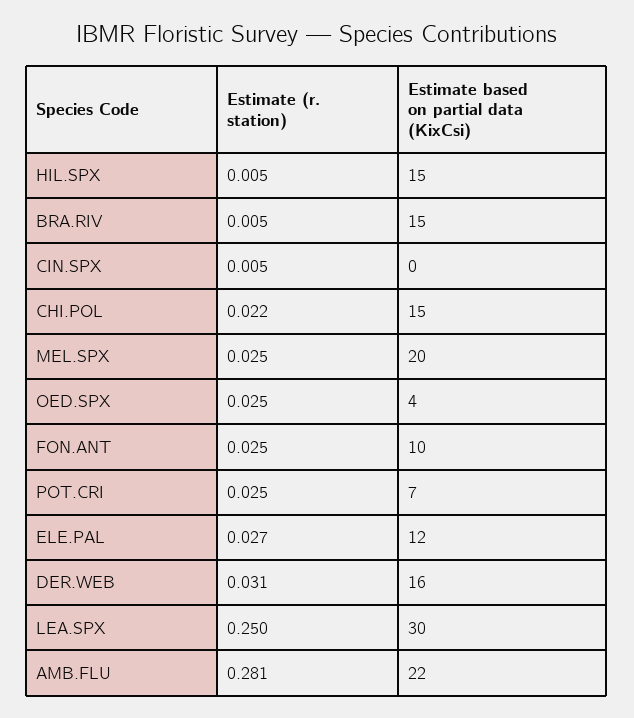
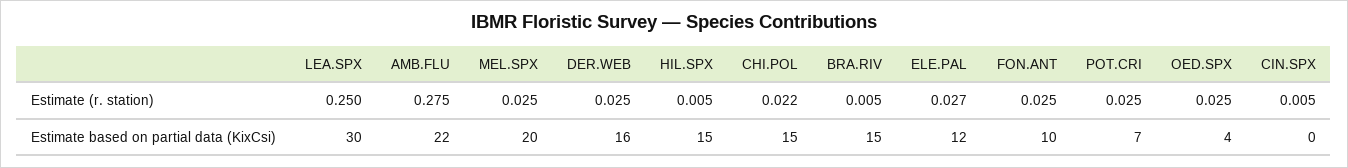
  {
    "Estimate (r. station)": {
      "HIL.SPX": 0.005,
      "BRA.RIV": 0.005,
      "CIN.SPX": 0.005,
      "CHI.POL": 0.022,
      "MEL.SPX": 0.025,
      "OED.SPX": 0.025,
      "FON.ANT": 0.025,
      "POT.CRI": 0.025,
      "ELE.PAL": 0.027,
-     "DER.WEB": 0.031,
+     "DER.WEB": 0.025,
      "LEA.SPX": 0.25,
-     "AMB.FLU": 0.281
+     "AMB.FLU": 0.275
    },
    "Estimate based on partial data (KixCsi)": {
      "HIL.SPX": 15,
      "BRA.RIV": 15,
      "CIN.SPX": 0,
      "CHI.POL": 15,
      "MEL.SPX": 20,
      "OED.SPX": 4,
      "FON.ANT": 10,
      "POT.CRI": 7,
      "ELE.PAL": 12,
      "DER.WEB": 16,
      "LEA.SPX": 30,
      "AMB.FLU": 22
    }
  }

